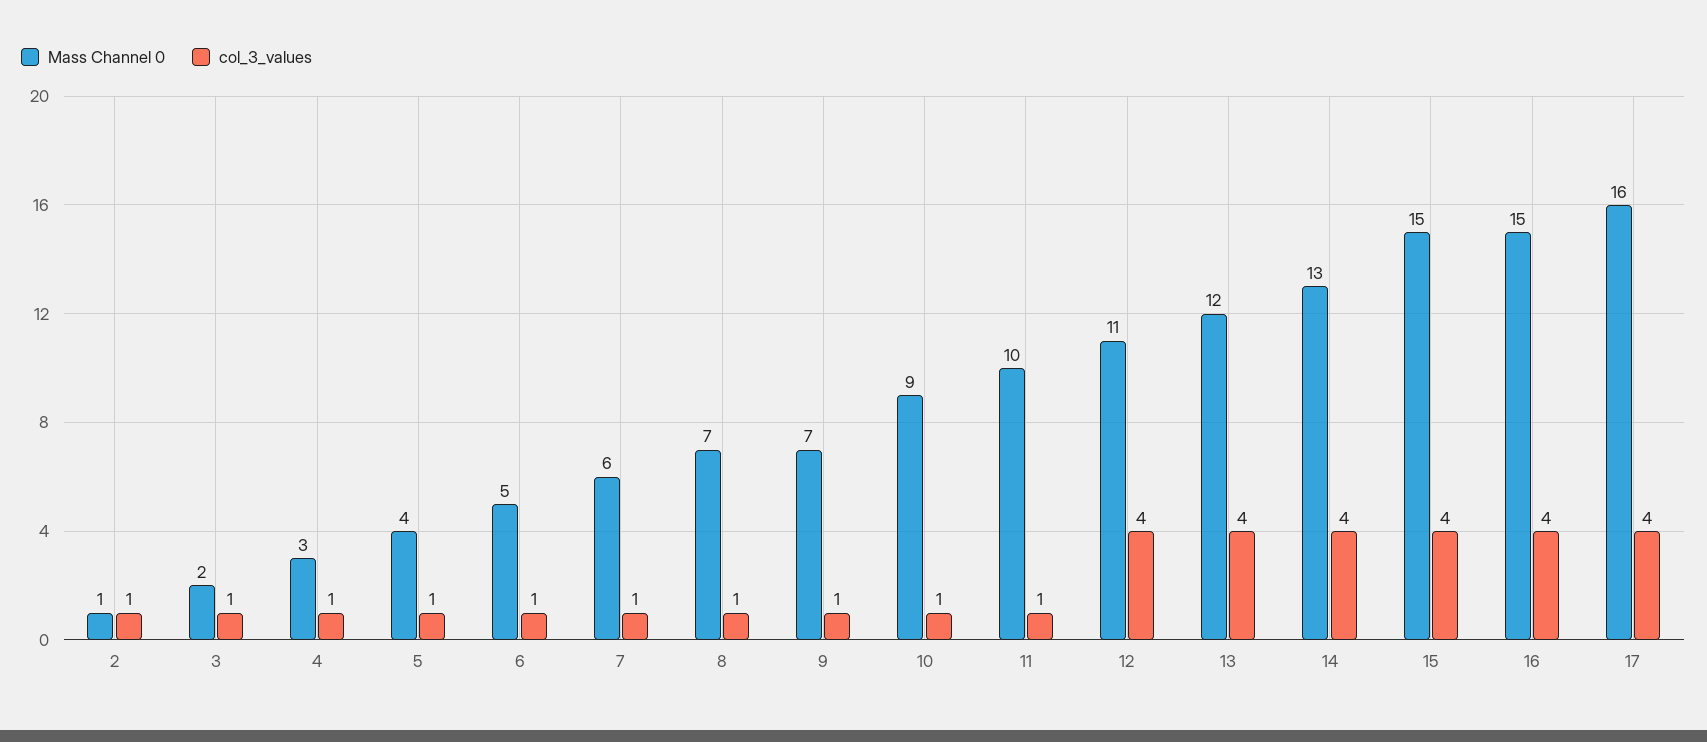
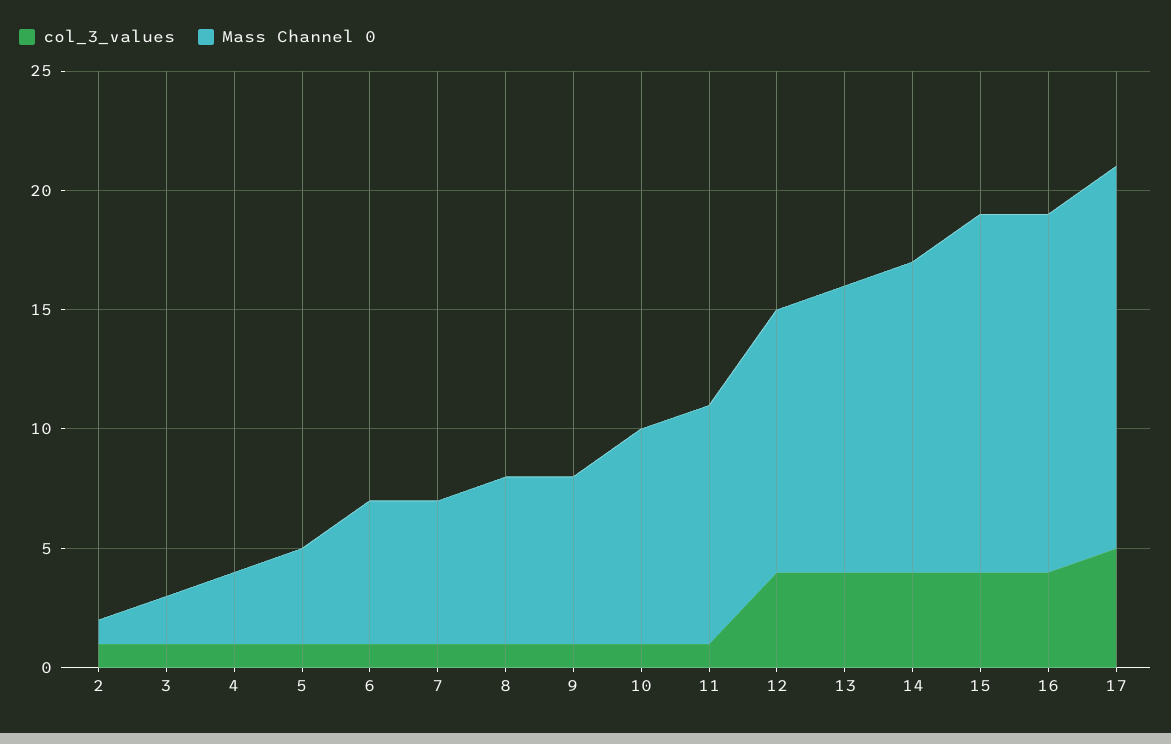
  {
    "Mass Channel 0": {
      "2": 1,
      "3": 2,
      "4": 3,
      "5": 4,
-     "6": 5,
+     "6": 6,
      "7": 6,
      "8": 7,
      "9": 7,
      "10": 9,
      "11": 10,
      "12": 11,
      "13": 12,
      "14": 13,
      "15": 15,
      "16": 15,
      "17": 16
    },
    "col_3_values": {
      "2": 1,
      "3": 1,
      "4": 1,
      "5": 1,
      "6": 1,
      "7": 1,
      "8": 1,
      "9": 1,
      "10": 1,
      "11": 1,
      "12": 4,
      "13": 4,
      "14": 4,
      "15": 4,
      "16": 4,
-     "17": 4
+     "17": 5
    }
  }

